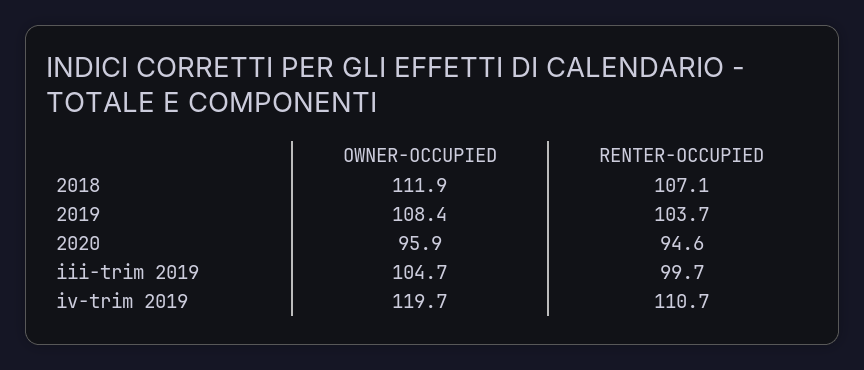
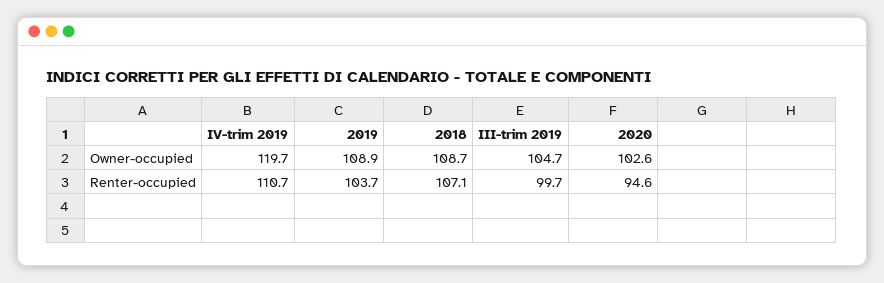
  {
    "OWNER-OCCUPIED": {
-     "2018": 111.9,
+     "2018": 108.7,
-     "2019": 108.4,
+     "2019": 108.9,
-     "2020": 95.9,
+     "2020": 102.6,
      "iii-trim 2019": 104.7,
      "iv-trim 2019": 119.7
    },
    "RENTER-OCCUPIED": {
      "2018": 107.1,
      "2019": 103.7,
      "2020": 94.6,
      "iii-trim 2019": 99.7,
      "iv-trim 2019": 110.7
    }
  }

